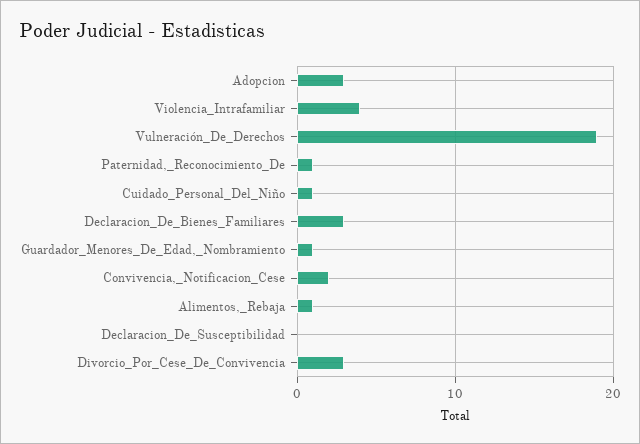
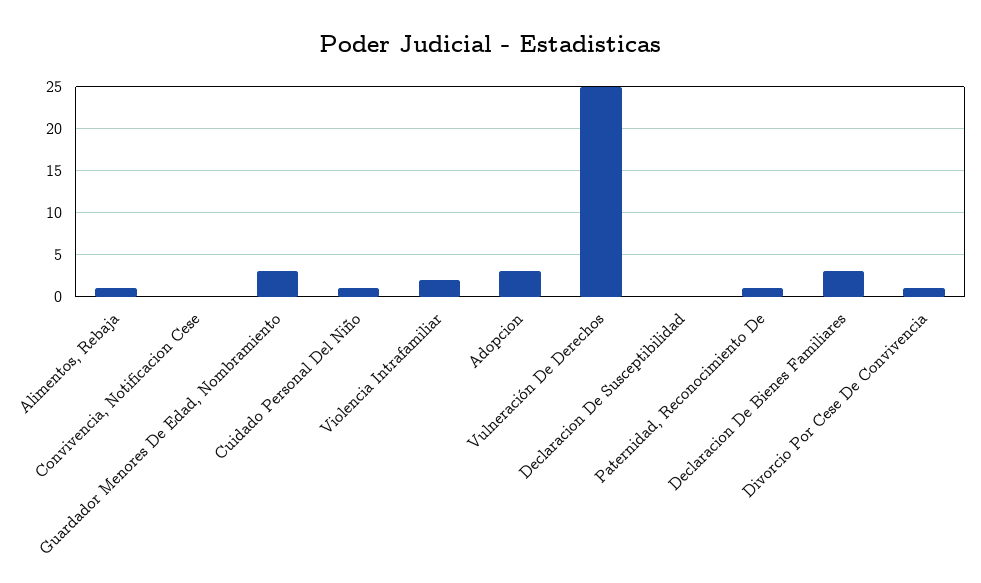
  {
    "Adopcion": 3,
-   "Violencia_Intrafamiliar": 4,
+   "Violencia_Intrafamiliar": 2,
-   "Vulneración_De_Derechos": 19,
+   "Vulneración_De_Derechos": 25,
    "Paternidad,_Reconocimiento_De": 1,
    "Cuidado_Personal_Del_Niño": 1,
    "Declaracion_De_Bienes_Familiares": 3,
-   "Guardador_Menores_De_Edad,_Nombramiento": 1,
+   "Guardador_Menores_De_Edad,_Nombramiento": 3,
-   "Convivencia,_Notificacion_Cese": 2,
+   "Convivencia,_Notificacion_Cese": 0,
    "Alimentos,_Rebaja": 1,
    "Declaracion_De_Susceptibilidad": 0,
-   "Divorcio_Por_Cese_De_Convivencia": 3
+   "Divorcio_Por_Cese_De_Convivencia": 1
  }

